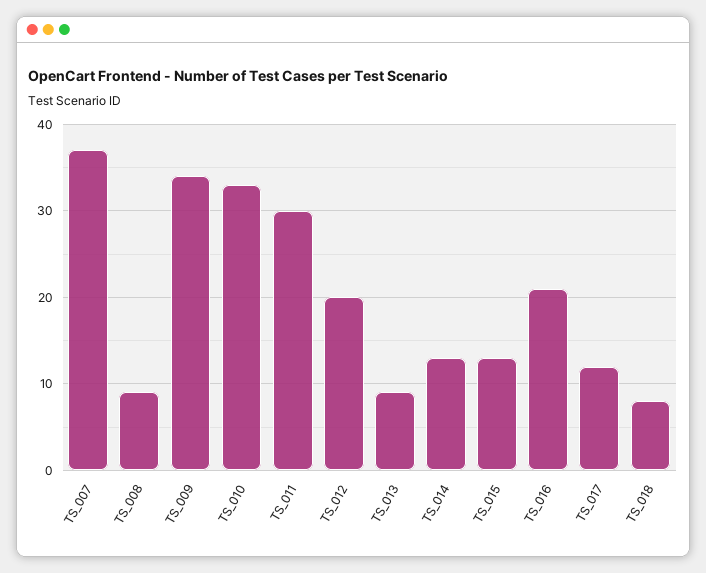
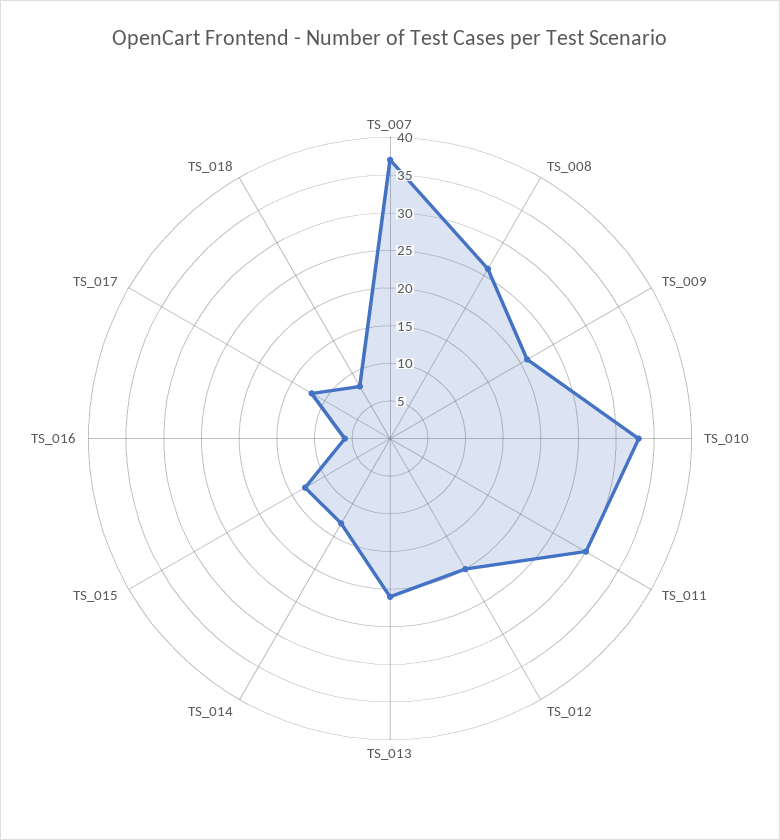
  {
    "TS_007": 37,
-   "TS_008": 9,
+   "TS_008": 25,
-   "TS_009": 34,
+   "TS_009": 20,
    "TS_010": 33,
    "TS_011": 30,
    "TS_012": 20,
-   "TS_013": 9,
+   "TS_013": 20,
    "TS_014": 13,
    "TS_015": 13,
-   "TS_016": 21,
+   "TS_016": 5,
    "TS_017": 12,
    "TS_018": 8
  }

